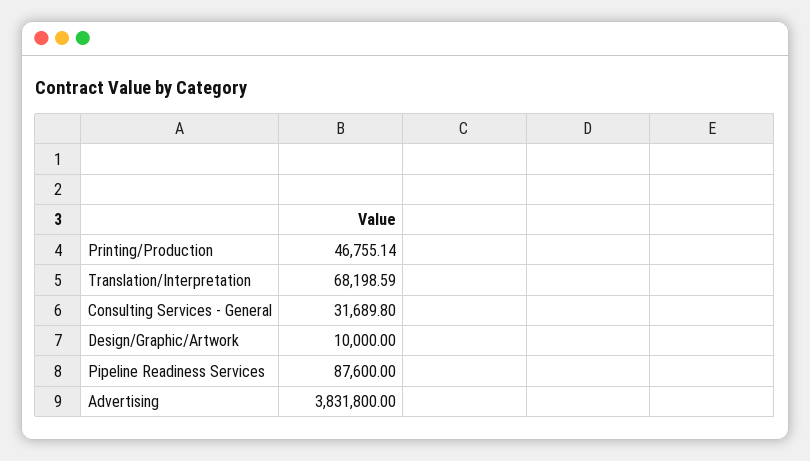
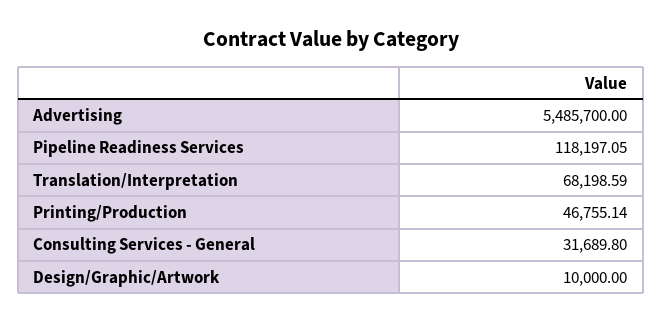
  {
    "Printing/Production": 46755.14,
    "Translation/Interpretation": 68198.59,
    "Consulting Services - General": 31689.8,
    "Design/Graphic/Artwork": 10000,
-   "Pipeline Readiness Services": 87600,
+   "Pipeline Readiness Services": 118197.05,
-   "Advertising": 3831800
+   "Advertising": 5485700
  }

